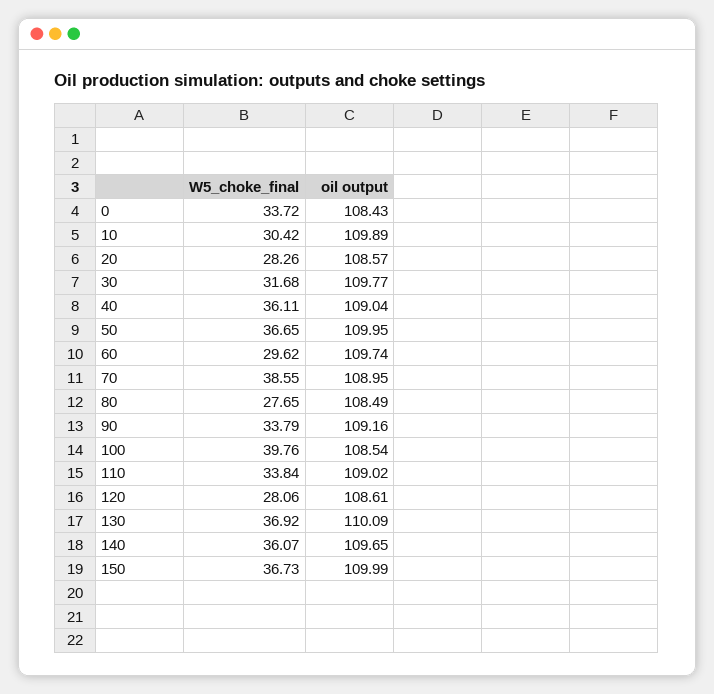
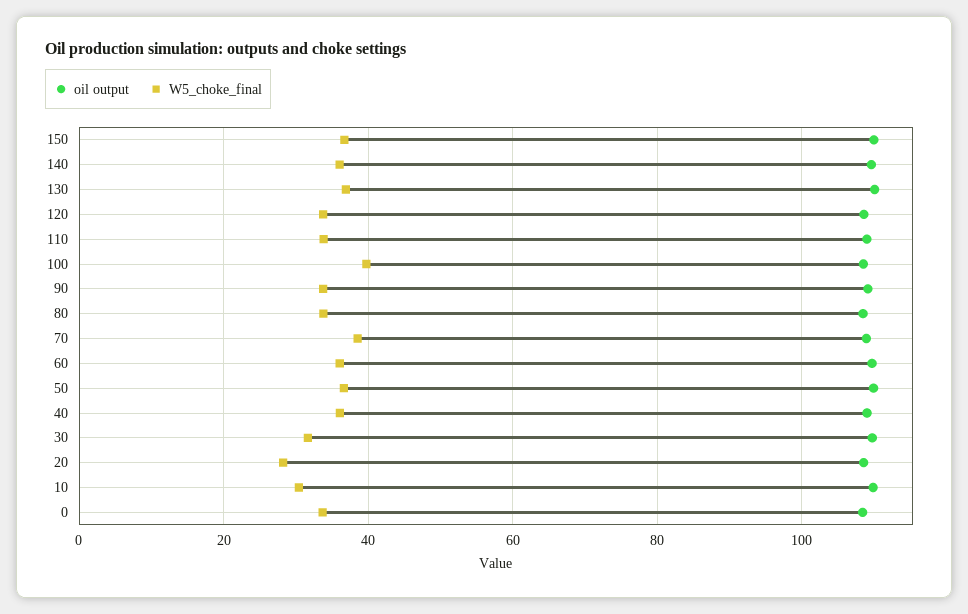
  {
    "W5_choke_final": {
      "0": 33.72,
      "10": 30.42,
      "20": 28.26,
      "30": 31.68,
      "40": 36.11,
      "50": 36.65,
-     "60": 29.62,
+     "60": 36,
      "70": 38.55,
-     "80": 27.65,
+     "80": 34,
      "90": 33.79,
      "100": 39.76,
      "110": 33.84,
-     "120": 28.06,
+     "120": 34,
      "130": 36.92,
      "140": 36.07,
      "150": 36.73
    },
    "oil output": {
      "0": 108.43,
      "10": 109.89,
      "20": 108.57,
      "30": 109.77,
      "40": 109.04,
      "50": 109.95,
      "60": 109.74,
      "70": 108.95,
      "80": 108.49,
      "90": 109.16,
      "100": 108.54,
      "110": 109.02,
      "120": 108.61,
      "130": 110.09,
      "140": 109.65,
      "150": 109.99
    }
  }

